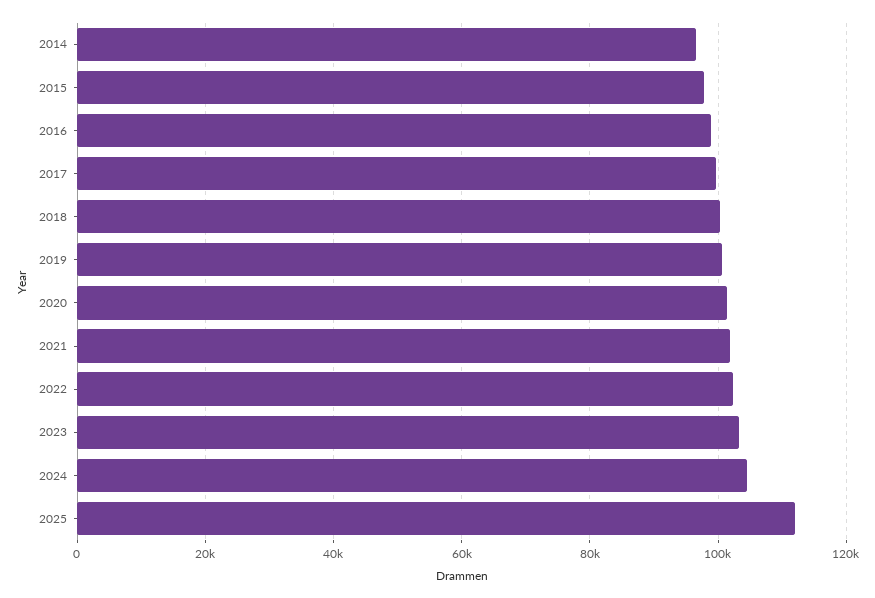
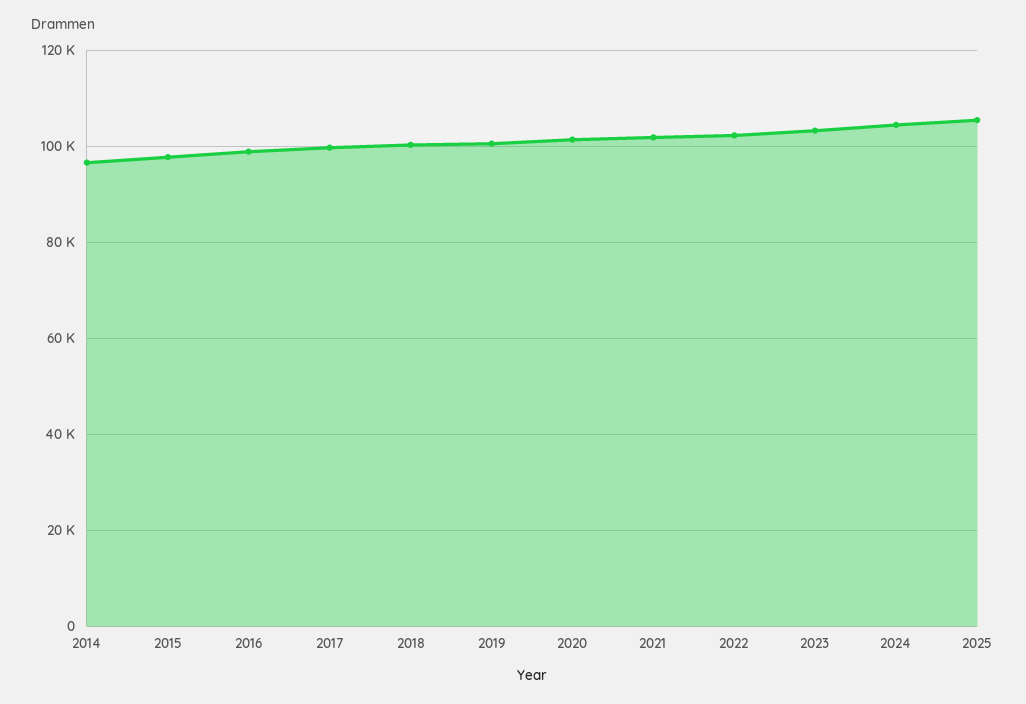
  {
    "2014": 96000,
    "2015": 98000,
    "2016": 98000,
    "2017": 100000,
    "2018": 100000,
    "2019": 100000,
    "2020": 102000,
    "2021": 102000,
    "2022": 102000,
    "2023": 104000,
    "2024": 104000,
-   "2025": 112000
+   "2025": 106000
  }

